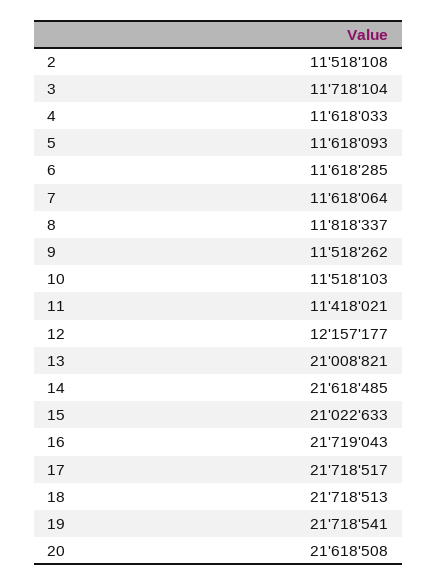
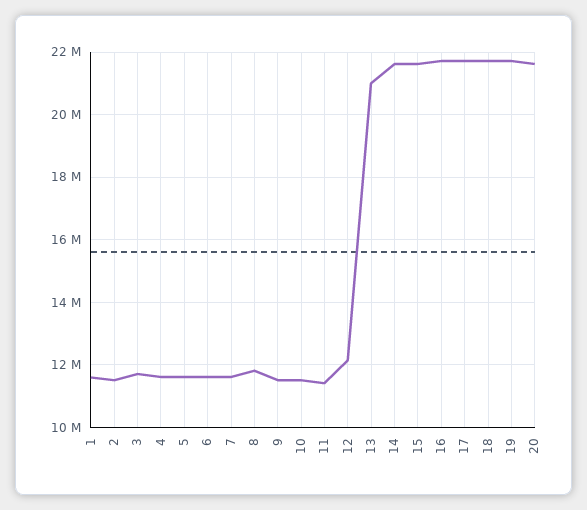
  {
    "2": 11518108,
    "3": 11718104,
    "4": 11618033,
    "5": 11618093,
    "6": 11618285,
    "7": 11618064,
    "8": 11818337,
    "9": 11518262,
    "10": 11518103,
    "11": 11418021,
    "12": 12157177,
    "13": 21008821,
    "14": 21618485,
-   "15": 21022633,
+   "15": 21600000,
    "16": 21719043,
    "17": 21718517,
    "18": 21718513,
    "19": 21718541,
-   "20": 21618508
+   "20": 21618508,
+   "1": 11600000
  }

